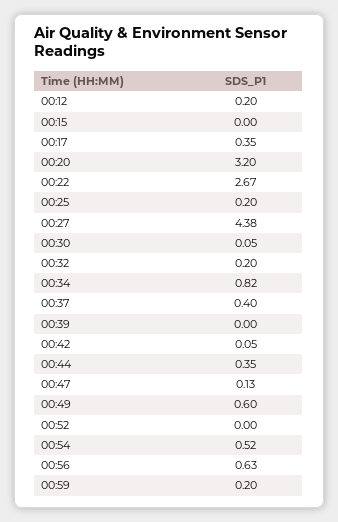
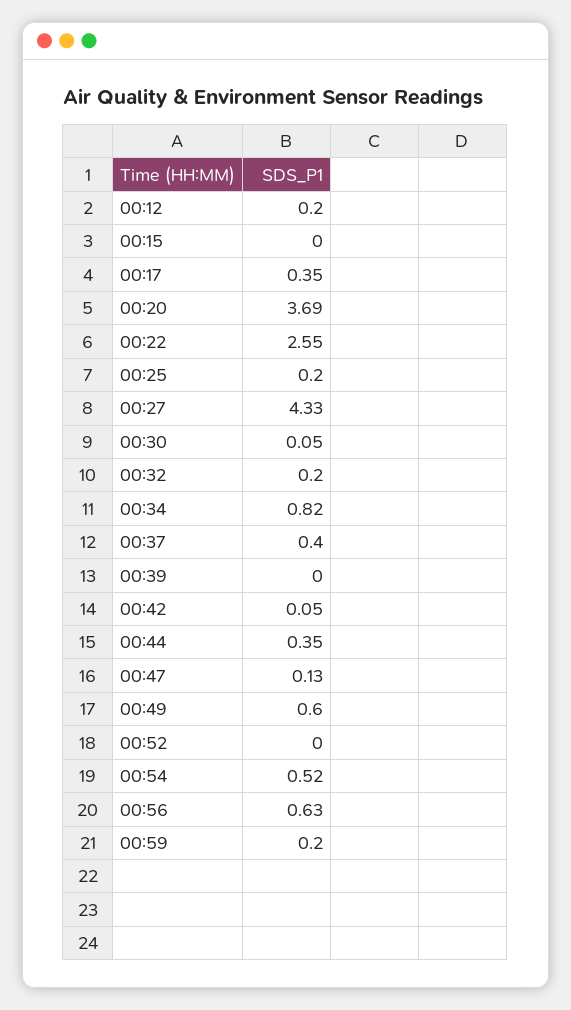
  {
    "00:12": 0.2,
    "00:15": 0,
    "00:17": 0.35,
-   "00:20": 3.2,
+   "00:20": 3.69,
-   "00:22": 2.67,
+   "00:22": 2.55,
    "00:25": 0.2,
-   "00:27": 4.38,
+   "00:27": 4.33,
    "00:30": 0.05,
    "00:32": 0.2,
    "00:34": 0.82,
    "00:37": 0.4,
    "00:39": 0,
    "00:42": 0.05,
    "00:44": 0.35,
    "00:47": 0.13,
    "00:49": 0.6,
    "00:52": 0,
    "00:54": 0.52,
    "00:56": 0.63,
    "00:59": 0.2
  }

